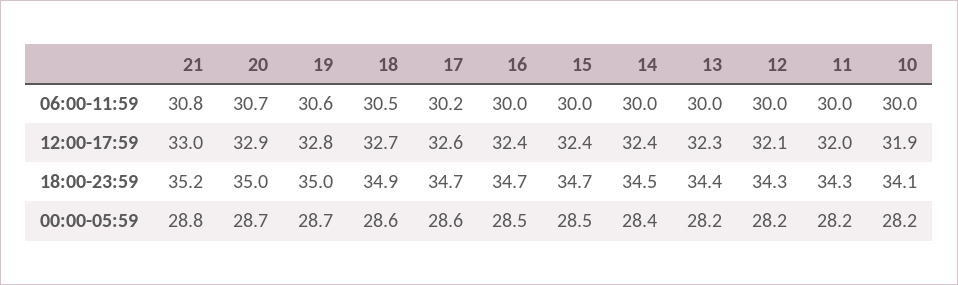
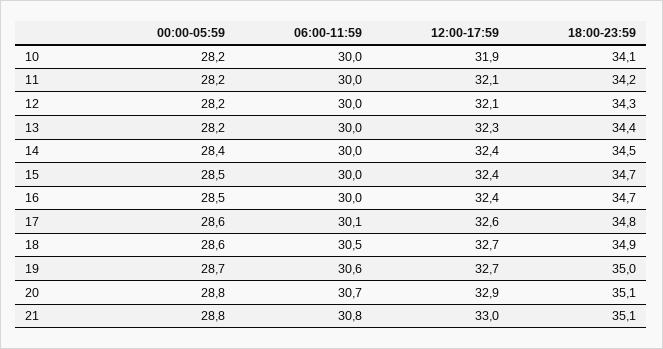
  {
    "21": {
      "06:00-11:59": 30.8,
      "12:00-17:59": 33,
-     "18:00-23:59": 35.2,
+     "18:00-23:59": 35.1,
      "00:00-05:59": 28.8
    },
    "20": {
      "06:00-11:59": 30.7,
      "12:00-17:59": 32.9,
-     "18:00-23:59": 35,
+     "18:00-23:59": 35.1,
-     "00:00-05:59": 28.7
+     "00:00-05:59": 28.8
    },
    "19": {
      "06:00-11:59": 30.6,
-     "12:00-17:59": 32.8,
+     "12:00-17:59": 32.7,
      "18:00-23:59": 35,
      "00:00-05:59": 28.7
    },
    "18": {
      "06:00-11:59": 30.5,
      "12:00-17:59": 32.7,
      "18:00-23:59": 34.9,
      "00:00-05:59": 28.6
    },
    "17": {
-     "06:00-11:59": 30.2,
+     "06:00-11:59": 30.1,
      "12:00-17:59": 32.6,
-     "18:00-23:59": 34.7,
+     "18:00-23:59": 34.8,
      "00:00-05:59": 28.6
    },
    "16": {
      "06:00-11:59": 30,
      "12:00-17:59": 32.4,
      "18:00-23:59": 34.7,
      "00:00-05:59": 28.5
    },
    "15": {
      "06:00-11:59": 30,
      "12:00-17:59": 32.4,
      "18:00-23:59": 34.7,
      "00:00-05:59": 28.5
    },
    "14": {
      "06:00-11:59": 30,
      "12:00-17:59": 32.4,
      "18:00-23:59": 34.5,
      "00:00-05:59": 28.4
    },
    "13": {
      "06:00-11:59": 30,
      "12:00-17:59": 32.3,
      "18:00-23:59": 34.4,
      "00:00-05:59": 28.2
    },
    "12": {
      "06:00-11:59": 30,
      "12:00-17:59": 32.1,
      "18:00-23:59": 34.3,
      "00:00-05:59": 28.2
    },
    "11": {
      "06:00-11:59": 30,
-     "12:00-17:59": 32,
+     "12:00-17:59": 32.1,
-     "18:00-23:59": 34.3,
+     "18:00-23:59": 34.2,
      "00:00-05:59": 28.2
    },
    "10": {
      "06:00-11:59": 30,
      "12:00-17:59": 31.9,
      "18:00-23:59": 34.1,
      "00:00-05:59": 28.2
    }
  }

